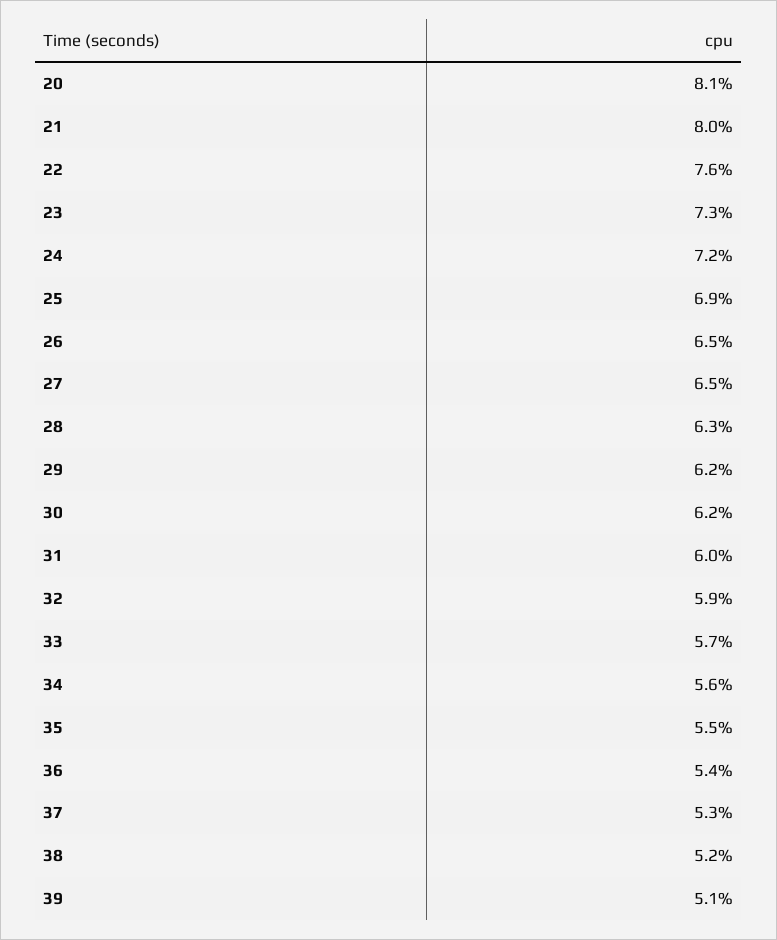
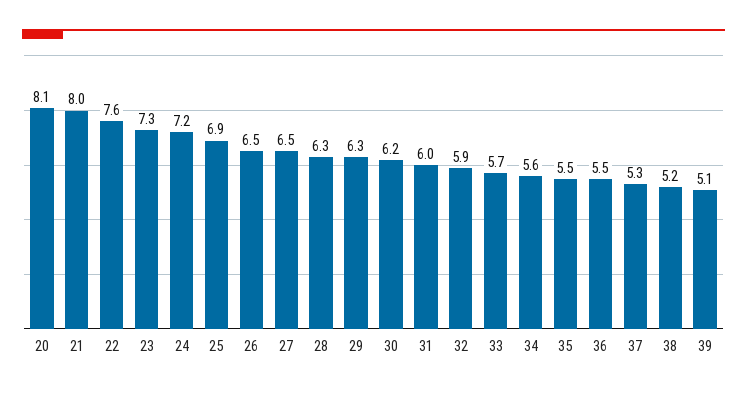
  {
    "20": 8.1,
    "21": 8,
    "22": 7.6,
    "23": 7.3,
    "24": 7.2,
    "25": 6.9,
    "26": 6.5,
    "27": 6.5,
    "28": 6.3,
-   "29": 6.2,
+   "29": 6.3,
    "30": 6.2,
    "31": 6,
    "32": 5.9,
    "33": 5.7,
    "34": 5.6,
    "35": 5.5,
-   "36": 5.4,
+   "36": 5.5,
    "37": 5.3,
    "38": 5.2,
    "39": 5.1
  }

